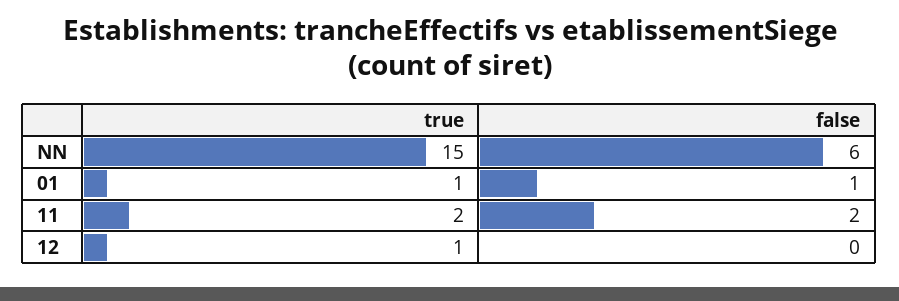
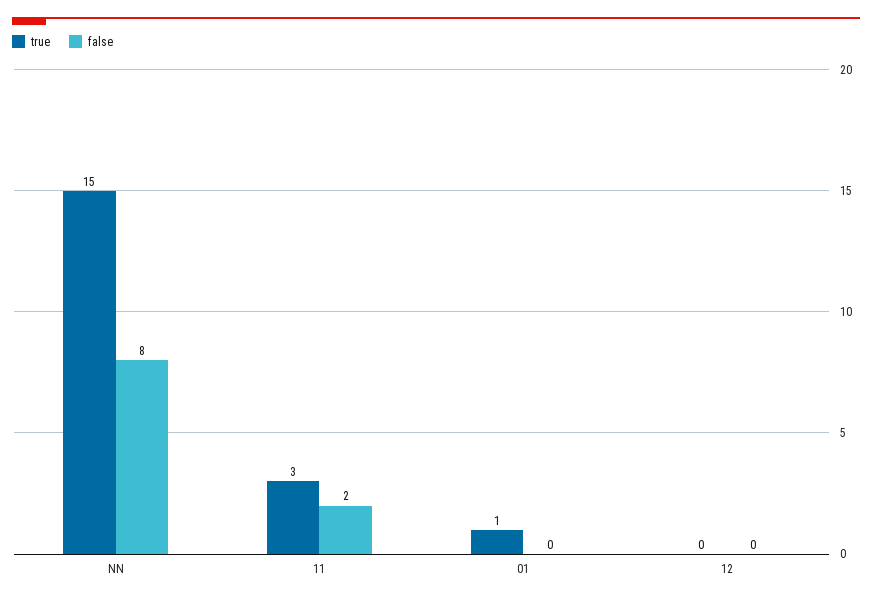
  {
    "true": {
      "NN": 15,
      "01": 1,
-     "11": 2,
+     "11": 3,
-     "12": 1
+     "12": 0
    },
    "false": {
-     "NN": 6,
+     "NN": 8,
-     "01": 1,
+     "01": 0,
      "11": 2,
      "12": 0
    }
  }

